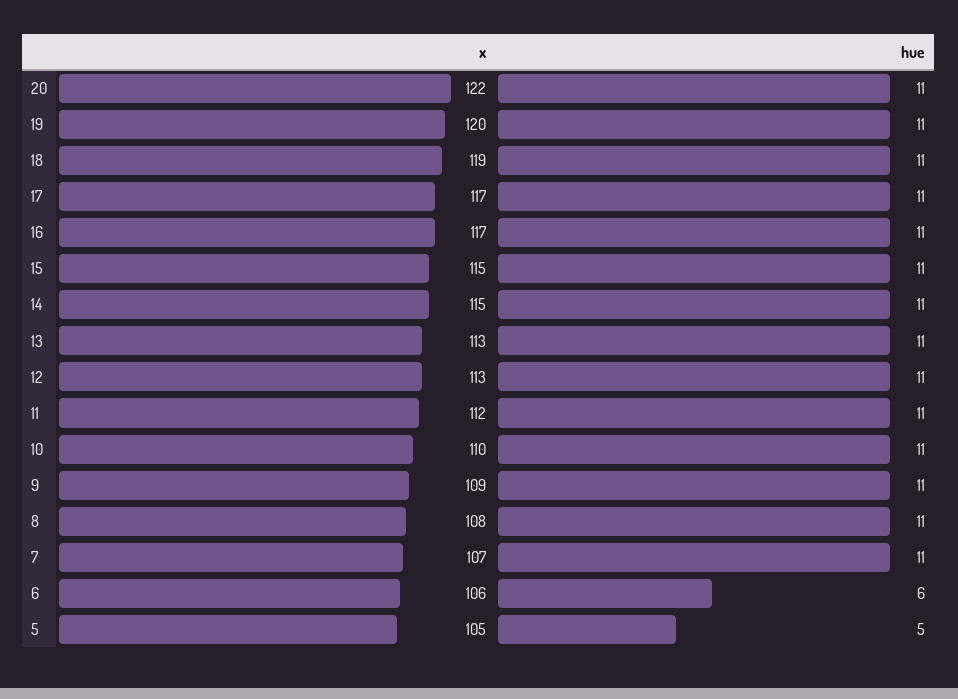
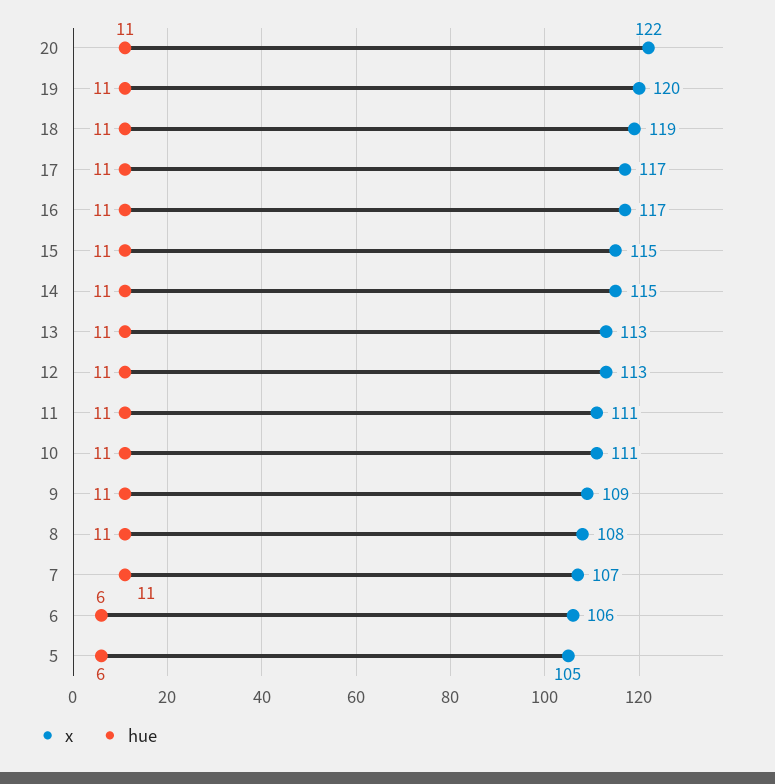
  {
    "x": {
      "20": 122,
      "19": 120,
      "18": 119,
      "17": 117,
      "16": 117,
      "15": 115,
      "14": 115,
      "13": 113,
      "12": 113,
-     "11": 112,
+     "11": 111,
-     "10": 110,
+     "10": 111,
      "9": 109,
      "8": 108,
      "7": 107,
      "6": 106,
      "5": 105
    },
    "hue": {
      "20": 11,
      "19": 11,
      "18": 11,
      "17": 11,
      "16": 11,
      "15": 11,
      "14": 11,
      "13": 11,
      "12": 11,
      "11": 11,
      "10": 11,
      "9": 11,
      "8": 11,
      "7": 11,
      "6": 6,
-     "5": 5
+     "5": 6
    }
  }

